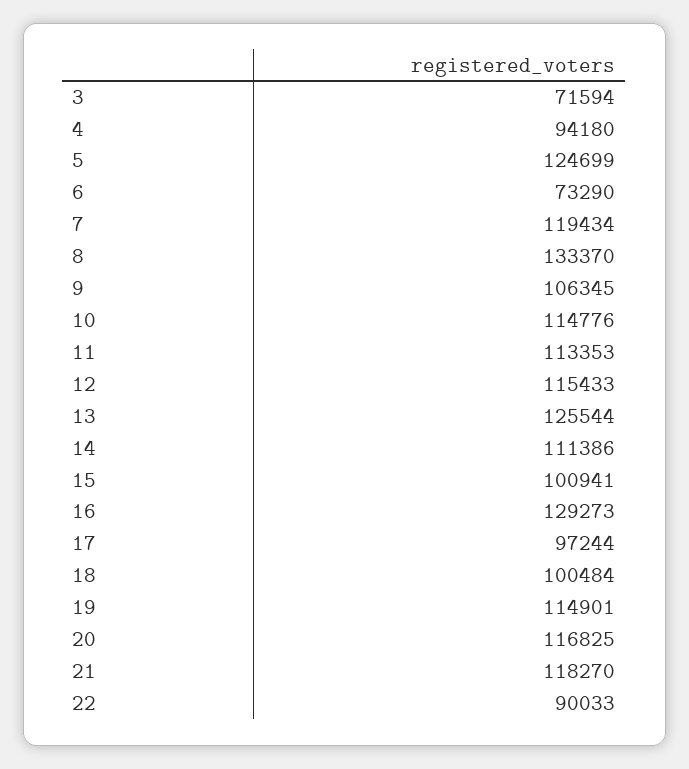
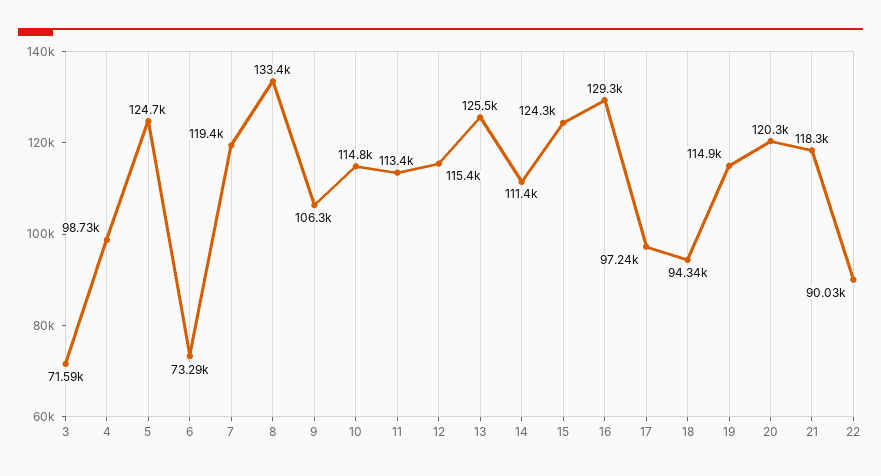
  {
    "3": 71594,
-   "4": 94180,
+   "4": 98730,
    "5": 124699,
    "6": 73290,
    "7": 119434,
    "8": 133370,
    "9": 106345,
    "10": 114776,
    "11": 113353,
    "12": 115433,
    "13": 125544,
    "14": 111386,
-   "15": 100941,
+   "15": 124300,
    "16": 129273,
    "17": 97244,
-   "18": 100484,
+   "18": 94340,
    "19": 114901,
-   "20": 116825,
+   "20": 120300,
    "21": 118270,
    "22": 90033
  }

